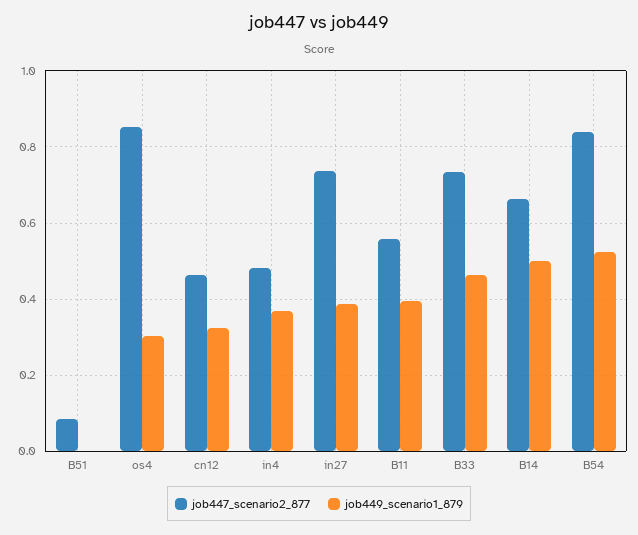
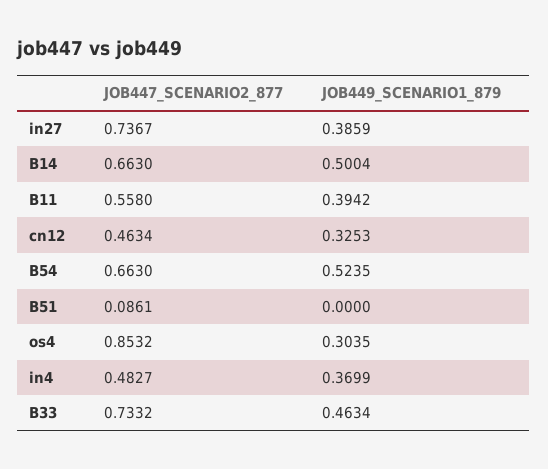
  {
    "job447_scenario2_877": {
      "B51": 0.0861,
      "os4": 0.8532,
      "cn12": 0.4634,
      "in4": 0.4827,
      "in27": 0.7367,
      "B11": 0.558,
      "B33": 0.7332,
      "B14": 0.663,
-     "B54": 0.84
+     "B54": 0.663
    },
    "job449_scenario1_879": {
      "B51": 0,
      "os4": 0.3035,
      "cn12": 0.3253,
      "in4": 0.3699,
      "in27": 0.3859,
      "B11": 0.3942,
      "B33": 0.4634,
      "B14": 0.5004,
      "B54": 0.5235
    }
  }

